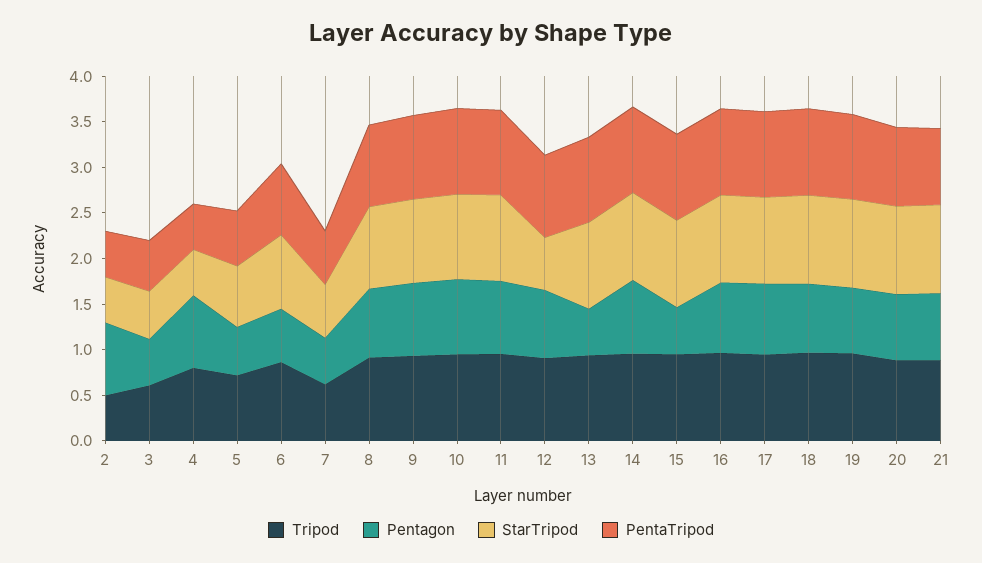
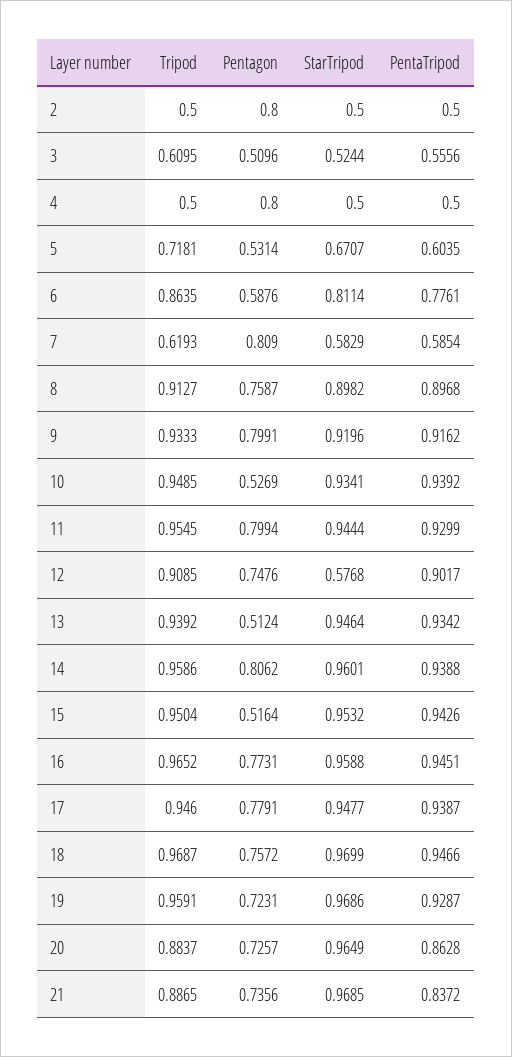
  {
    "Tripod": {
      "2": 0.5,
      "3": 0.6095,
-     "4": 0.8,
+     "4": 0.5,
      "5": 0.7181,
      "6": 0.8635,
      "7": 0.6193,
      "8": 0.9127,
      "9": 0.9333,
      "10": 0.9485,
      "11": 0.9545,
      "12": 0.9085,
      "13": 0.9392,
      "14": 0.9586,
      "15": 0.9504,
      "16": 0.9652,
      "17": 0.946,
      "18": 0.9687,
      "19": 0.9591,
      "20": 0.8837,
      "21": 0.8865
    },
    "Pentagon": {
      "2": 0.8,
      "3": 0.5096,
      "4": 0.8,
      "5": 0.5314,
      "6": 0.5876,
-     "7": 0.5,
+     "7": 0.809,
      "8": 0.7587,
      "9": 0.7991,
-     "10": 0.8,
+     "10": 0.5269,
      "11": 0.7994,
      "12": 0.7476,
      "13": 0.5124,
      "14": 0.8062,
      "15": 0.5164,
      "16": 0.7731,
      "17": 0.7791,
      "18": 0.7572,
      "19": 0.7231,
      "20": 0.7257,
      "21": 0.7356
    },
    "StarTripod": {
      "2": 0.5,
      "3": 0.5244,
      "4": 0.5,
      "5": 0.6707,
      "6": 0.8114,
      "7": 0.5829,
      "8": 0.8982,
      "9": 0.9196,
      "10": 0.9341,
      "11": 0.9444,
      "12": 0.5768,
      "13": 0.9464,
      "14": 0.9601,
      "15": 0.9532,
      "16": 0.9588,
      "17": 0.9477,
      "18": 0.9699,
      "19": 0.9686,
      "20": 0.9649,
      "21": 0.9685
    },
    "PentaTripod": {
      "2": 0.5,
      "3": 0.5556,
      "4": 0.5,
      "5": 0.6035,
      "6": 0.7761,
      "7": 0.5854,
      "8": 0.8968,
      "9": 0.9162,
      "10": 0.9392,
      "11": 0.9299,
      "12": 0.9017,
      "13": 0.9342,
      "14": 0.9388,
      "15": 0.9426,
      "16": 0.9451,
      "17": 0.9387,
      "18": 0.9466,
      "19": 0.9287,
      "20": 0.8628,
      "21": 0.8372
    }
  }

